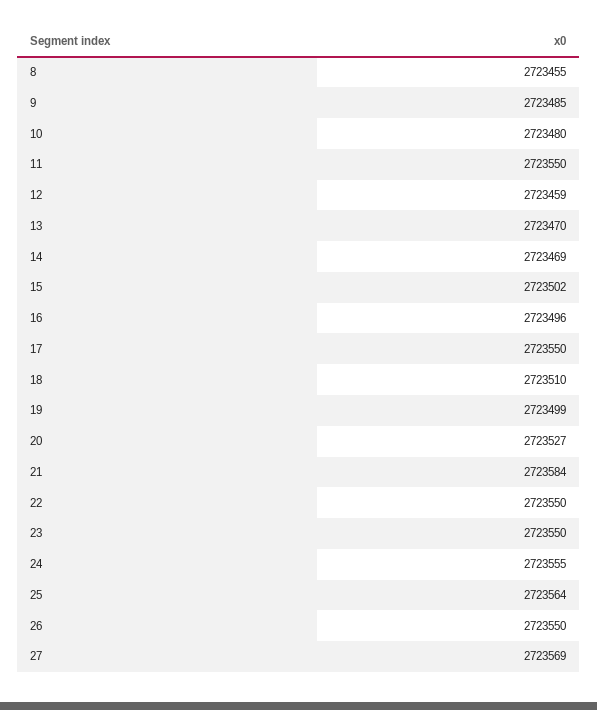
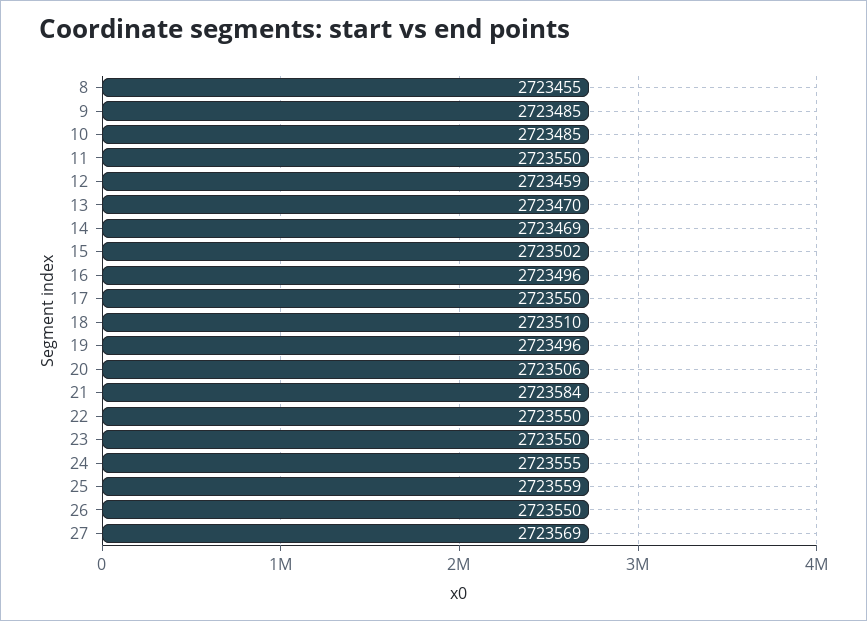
  {
    "8": 2723455,
    "9": 2723485,
-   "10": 2723480,
+   "10": 2723485,
    "11": 2723550,
    "12": 2723459,
    "13": 2723470,
    "14": 2723469,
    "15": 2723502,
    "16": 2723496,
    "17": 2723550,
    "18": 2723510,
-   "19": 2723499,
+   "19": 2723496,
-   "20": 2723527,
+   "20": 2723506,
    "21": 2723584,
    "22": 2723550,
    "23": 2723550,
    "24": 2723555,
-   "25": 2723564,
+   "25": 2723559,
    "26": 2723550,
    "27": 2723569
  }

